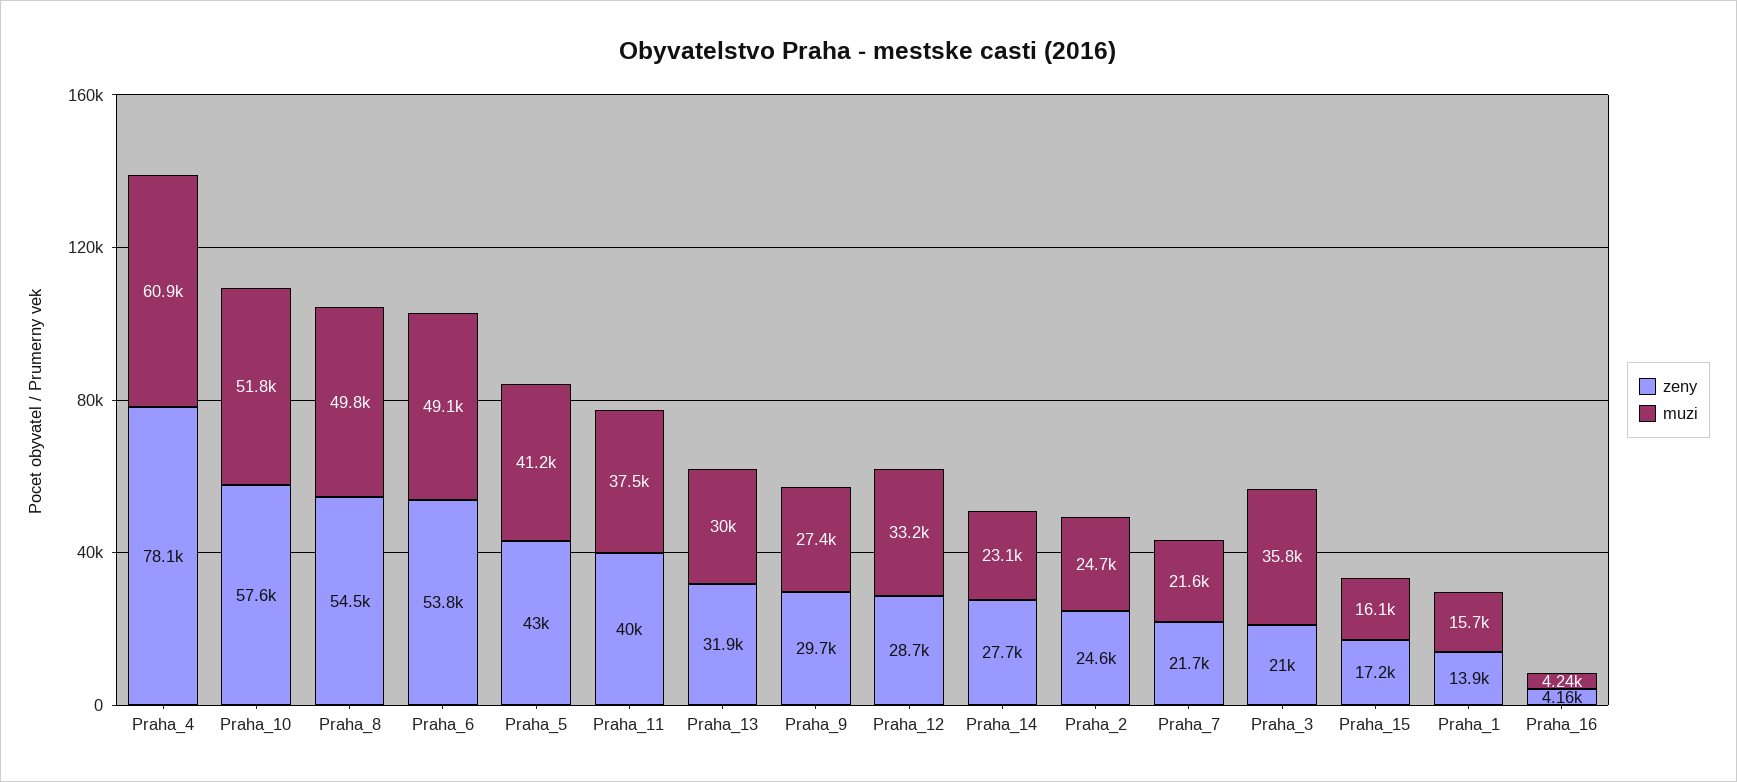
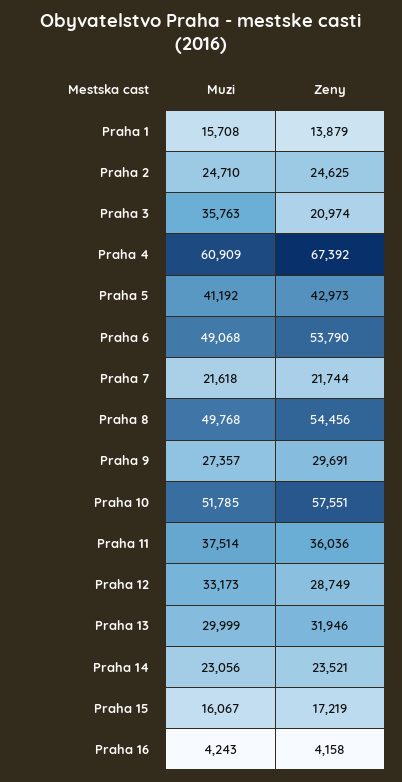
  {
    "zeny": {
-     "Praha_4": 78100,
+     "Praha_4": 67392,
      "Praha_10": 57551,
      "Praha_8": 54456,
      "Praha_6": 53790,
      "Praha_5": 42973,
-     "Praha_11": 40000,
+     "Praha_11": 36036,
      "Praha_13": 31946,
      "Praha_9": 29691,
      "Praha_12": 28749,
-     "Praha_14": 27700,
+     "Praha_14": 23521,
      "Praha_2": 24625,
      "Praha_7": 21744,
      "Praha_3": 20974,
      "Praha_15": 17219,
      "Praha_1": 13879,
      "Praha_16": 4158
    },
    "muzi": {
      "Praha_4": 60909,
      "Praha_10": 51785,
      "Praha_8": 49768,
      "Praha_6": 49068,
      "Praha_5": 41192,
      "Praha_11": 37514,
      "Praha_13": 29999,
      "Praha_9": 27357,
      "Praha_12": 33173,
      "Praha_14": 23056,
      "Praha_2": 24710,
      "Praha_7": 21618,
      "Praha_3": 35763,
      "Praha_15": 16067,
      "Praha_1": 15708,
      "Praha_16": 4243
    }
  }

